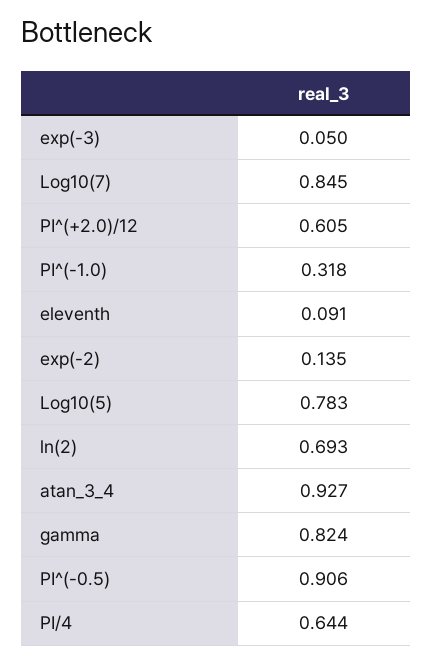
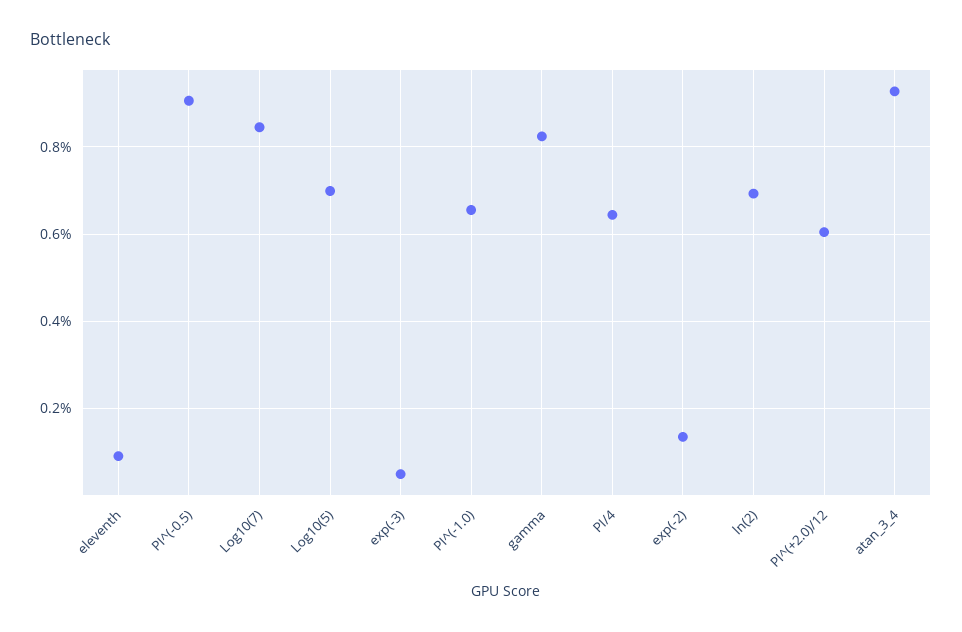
  {
    "exp(-3)": 0.05,
    "Log10(7)": 0.845,
    "PI^(+2.0)/12": 0.605,
-   "PI^(-1.0)": 0.318,
+   "PI^(-1.0)": 0.66,
    "eleventh": 0.091,
    "exp(-2)": 0.135,
-   "Log10(5)": 0.783,
+   "Log10(5)": 0.7,
    "ln(2)": 0.693,
    "atan_3_4": 0.927,
    "gamma": 0.824,
    "PI^(-0.5)": 0.906,
    "PI/4": 0.644
  }

